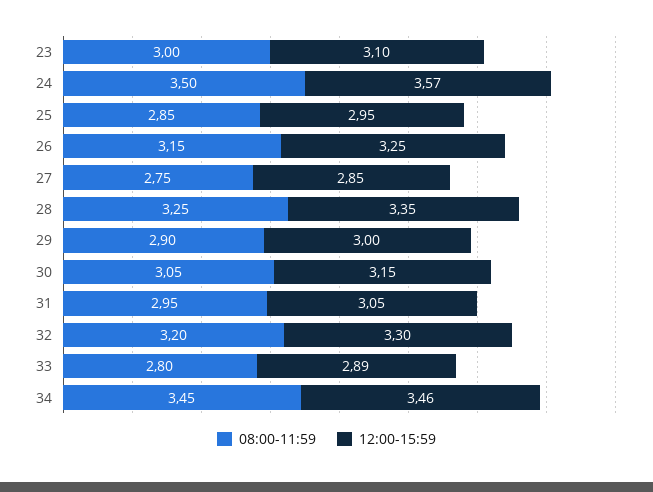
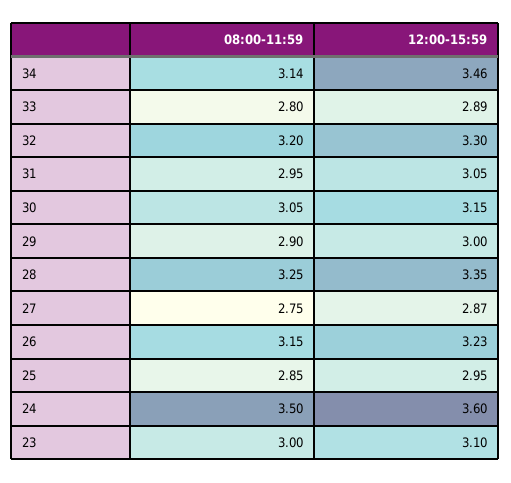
  {
    "08:00-11:59": {
      "23": 3,
      "24": 3.5,
      "25": 2.85,
      "26": 3.15,
      "27": 2.75,
      "28": 3.25,
      "29": 2.9,
      "30": 3.05,
      "31": 2.95,
      "32": 3.2,
      "33": 2.8,
-     "34": 3.45
+     "34": 3.14
    },
    "12:00-15:59": {
      "23": 3.1,
-     "24": 3.57,
+     "24": 3.6,
      "25": 2.95,
-     "26": 3.25,
+     "26": 3.23,
-     "27": 2.85,
+     "27": 2.87,
      "28": 3.35,
      "29": 3,
      "30": 3.15,
      "31": 3.05,
      "32": 3.3,
      "33": 2.89,
      "34": 3.46
    }
  }

